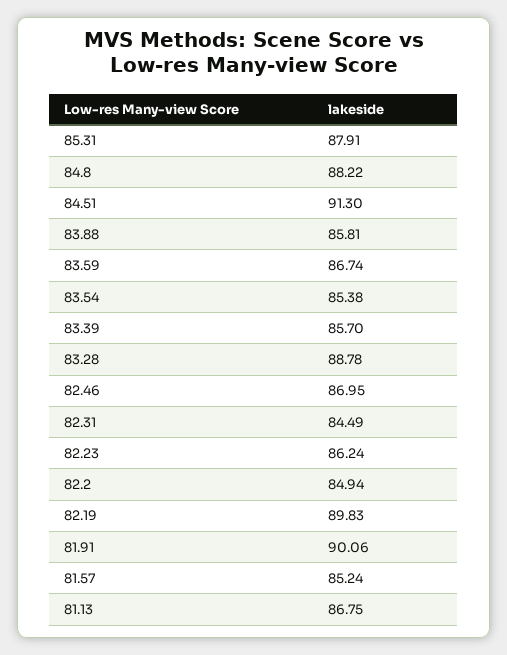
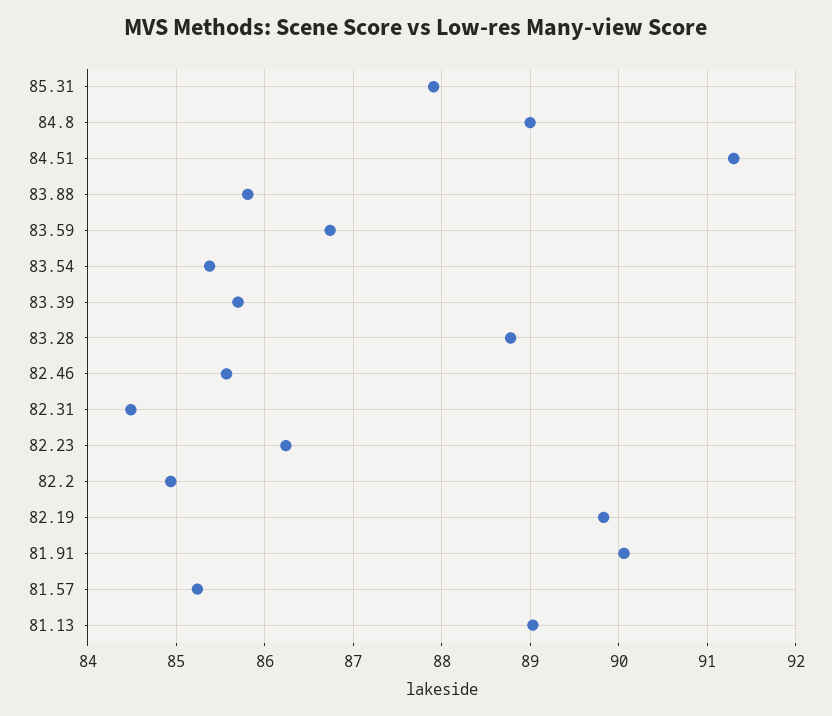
  {
    "85.31": 87.91,
-   "84.8": 88.22,
+   "84.8": 89,
    "84.51": 91.3,
    "83.88": 85.81,
    "83.59": 86.74,
    "83.54": 85.38,
    "83.39": 85.7,
    "83.28": 88.78,
-   "82.46": 86.95,
+   "82.46": 85.6,
    "82.31": 84.49,
    "82.23": 86.24,
    "82.2": 84.94,
    "82.19": 89.83,
    "81.91": 90.06,
    "81.57": 85.24,
-   "81.13": 86.75
+   "81.13": 89
  }

